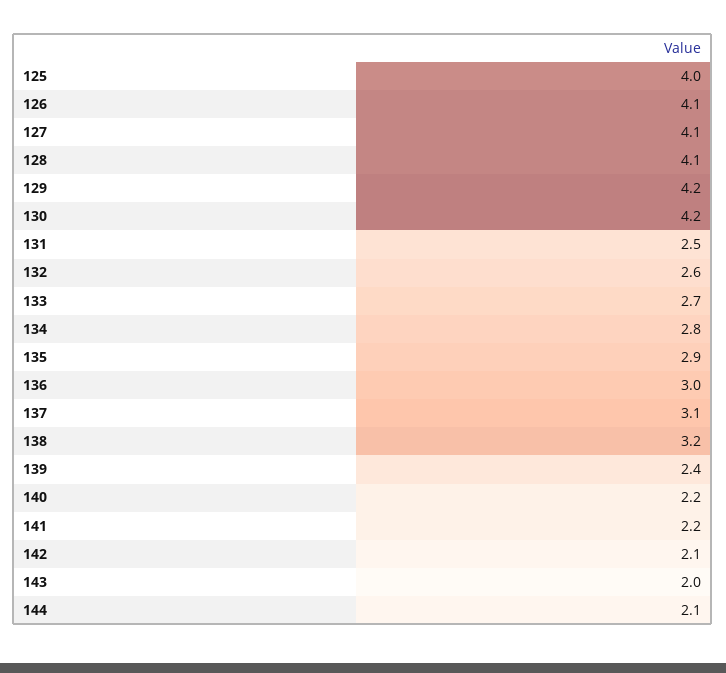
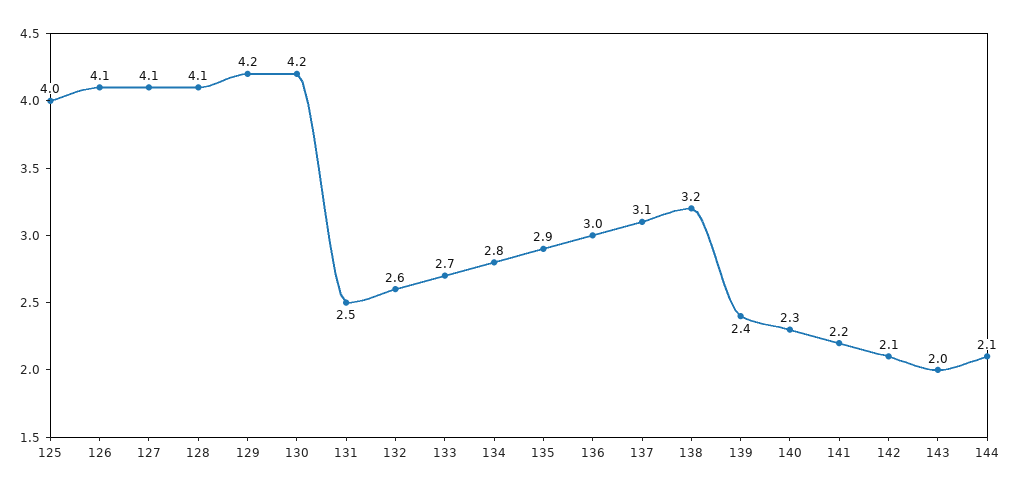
  {
    "125": 4,
    "126": 4.1,
    "127": 4.1,
    "128": 4.1,
    "129": 4.2,
    "130": 4.2,
    "131": 2.5,
    "132": 2.6,
    "133": 2.7,
    "134": 2.8,
    "135": 2.9,
    "136": 3,
    "137": 3.1,
    "138": 3.2,
    "139": 2.4,
-   "140": 2.2,
+   "140": 2.3,
    "141": 2.2,
    "142": 2.1,
    "143": 2,
    "144": 2.1
  }

